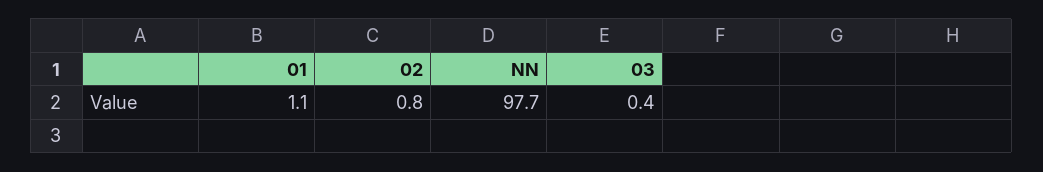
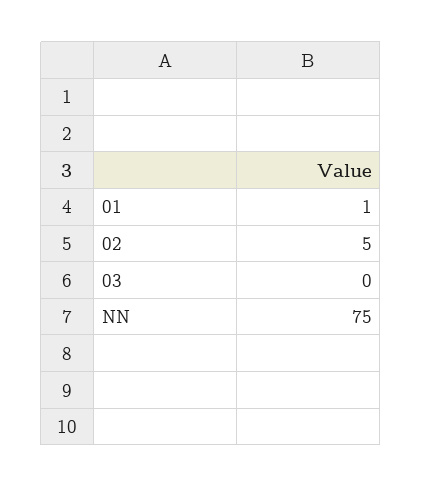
  {
    "01": 1.1,
-   "02": 0.8,
+   "02": 5,
-   "NN": 97.7,
+   "NN": 75,
    "03": 0.4
  }

